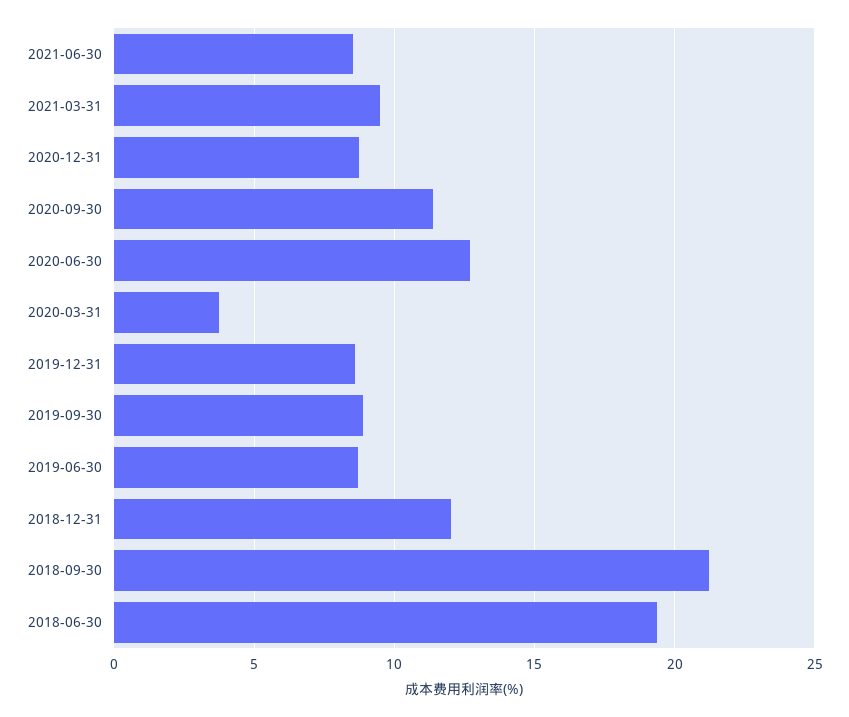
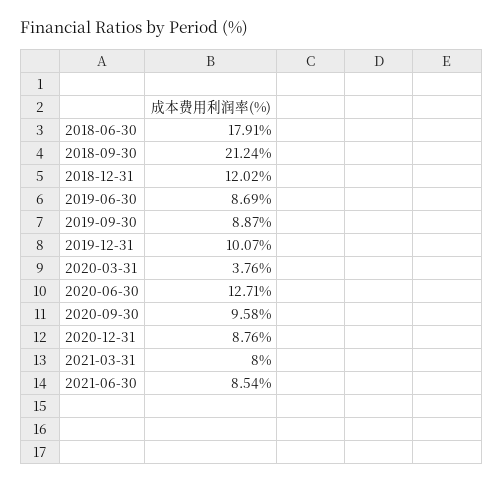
  {
    "2021-06-30": 8.54,
-   "2021-03-31": 9.5,
+   "2021-03-31": 8,
    "2020-12-31": 8.76,
-   "2020-09-30": 11.5,
+   "2020-09-30": 9.58,
    "2020-06-30": 12.71,
    "2020-03-31": 3.76,
-   "2019-12-31": 8.5,
+   "2019-12-31": 10.07,
    "2019-09-30": 8.87,
    "2019-06-30": 8.69,
    "2018-12-31": 12.02,
    "2018-09-30": 21.24,
-   "2018-06-30": 19.5
+   "2018-06-30": 17.91
  }

